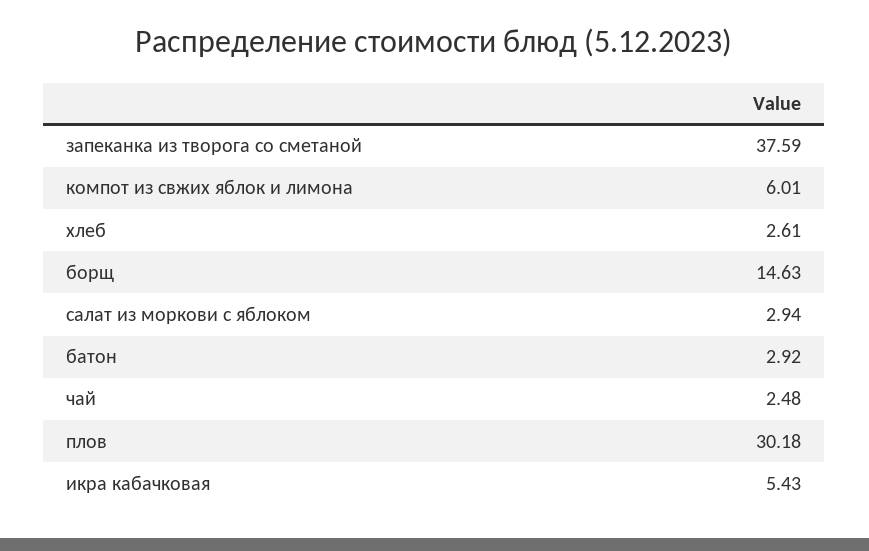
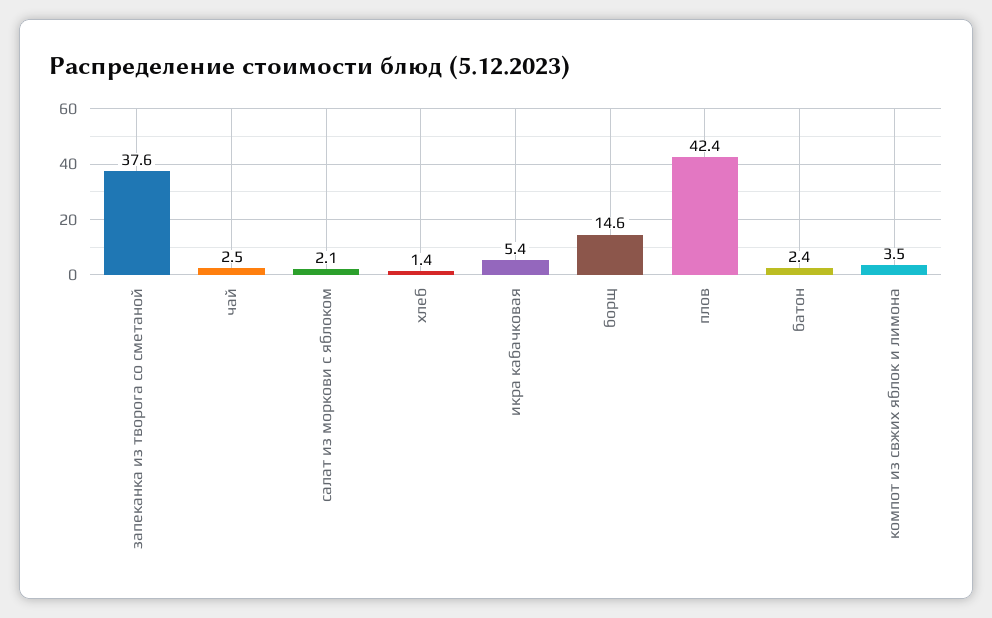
  {
    "запеканка из творога со сметаной": 37.59,
-   "компот из свжих яблок и лимона": 6.01,
+   "компот из свжих яблок и лимона": 3.5,
-   "хлеб": 2.61,
+   "хлеб": 1.4,
    "борщ": 14.63,
-   "салат из моркови с яблоком": 2.94,
+   "салат из моркови с яблоком": 2.1,
-   "батон": 2.92,
+   "батон": 2.4,
    "чай": 2.48,
-   "плов": 30.18,
+   "плов": 42.4,
    "икра кабачковая": 5.43
  }

